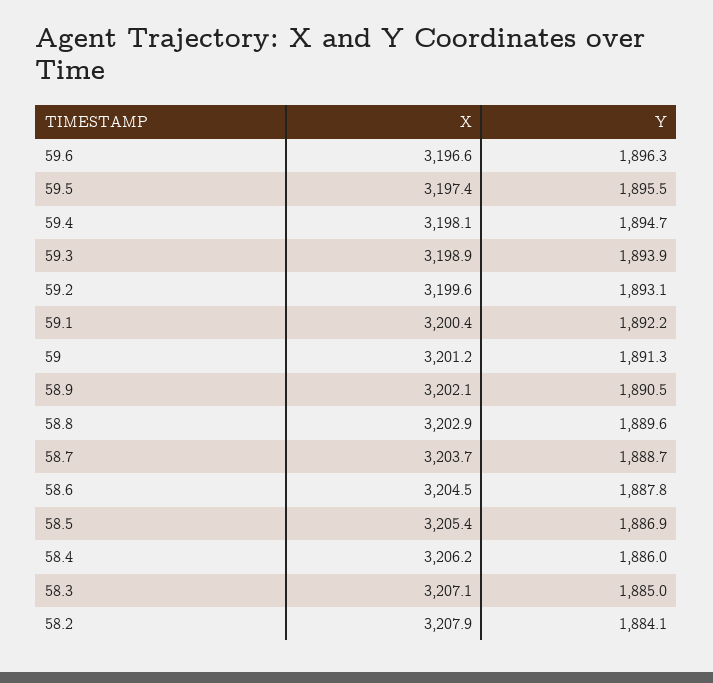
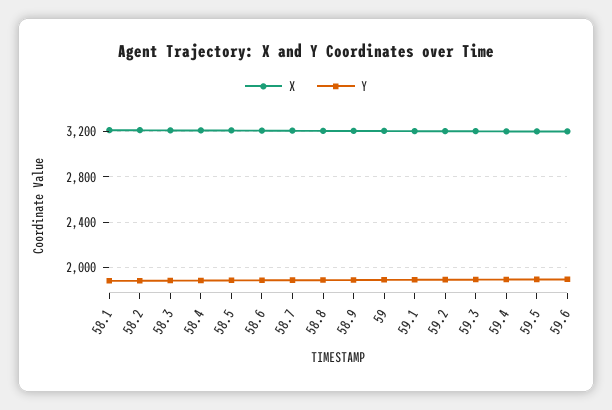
  {
    "X": {
      "59.6": 3196.6,
      "59.5": 3197.4,
      "59.4": 3198.1,
      "59.3": 3198.9,
      "59.2": 3199.6,
      "59.1": 3200.4,
      "59": 3201.2,
      "58.9": 3202.1,
      "58.8": 3202.9,
      "58.7": 3203.7,
      "58.6": 3204.5,
      "58.5": 3205.4,
      "58.4": 3206.2,
      "58.3": 3207.1,
-     "58.2": 3207.9
+     "58.2": 3207.9,
+     "58.1": 3200
    },
    "Y": {
      "59.6": 1896.3,
      "59.5": 1895.5,
      "59.4": 1894.7,
      "59.3": 1893.9,
      "59.2": 1893.1,
      "59.1": 1892.2,
      "59": 1891.3,
      "58.9": 1890.5,
      "58.8": 1889.6,
      "58.7": 1888.7,
      "58.6": 1887.8,
      "58.5": 1886.9,
      "58.4": 1886,
      "58.3": 1885,
-     "58.2": 1884.1
+     "58.2": 1884.1,
+     "58.1": 1900
    }
  }

